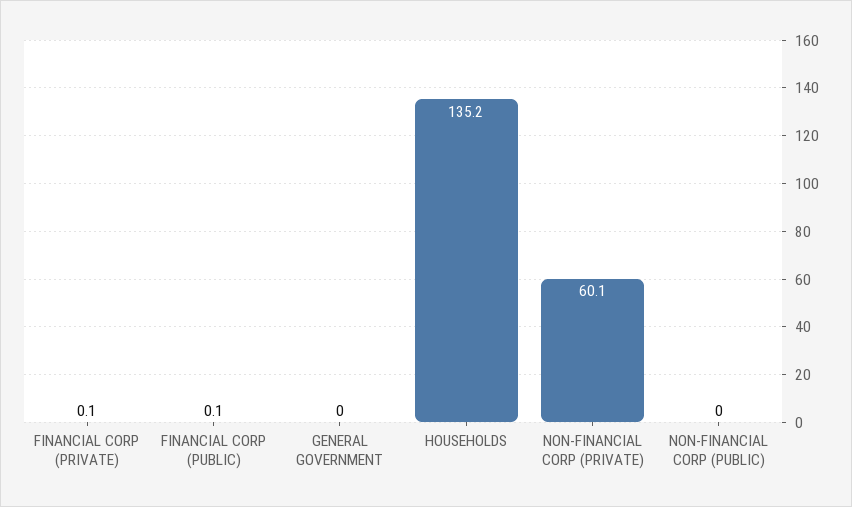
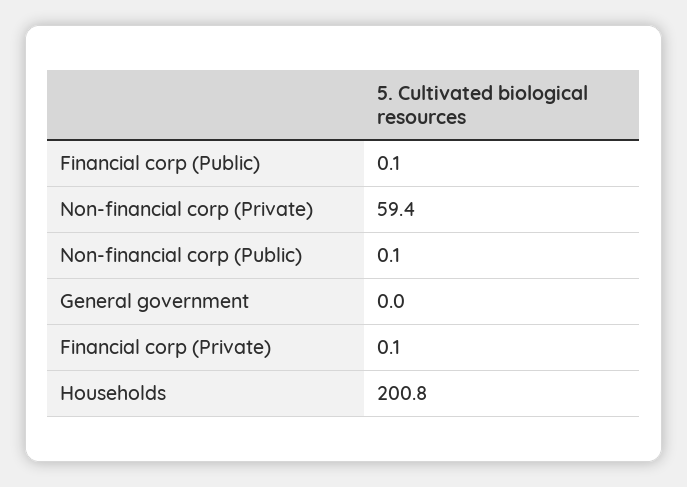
  {
    "FINANCIAL CORP (PRIVATE)": 0.1,
    "FINANCIAL CORP (PUBLIC)": 0.1,
    "GENERAL GOVERNMENT": 0,
-   "HOUSEHOLDS": 135.2,
+   "HOUSEHOLDS": 200.8,
-   "NON-FINANCIAL CORP (PRIVATE)": 60.1,
+   "NON-FINANCIAL CORP (PRIVATE)": 59.4,
-   "NON-FINANCIAL CORP (PUBLIC)": 0
+   "NON-FINANCIAL CORP (PUBLIC)": 0.1
  }

